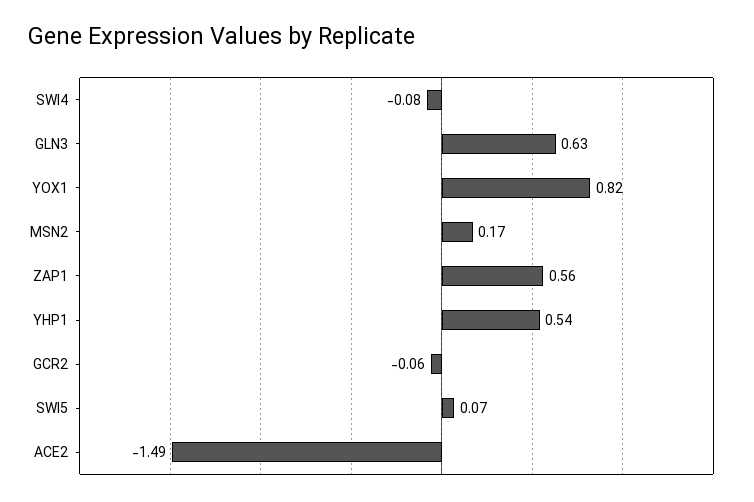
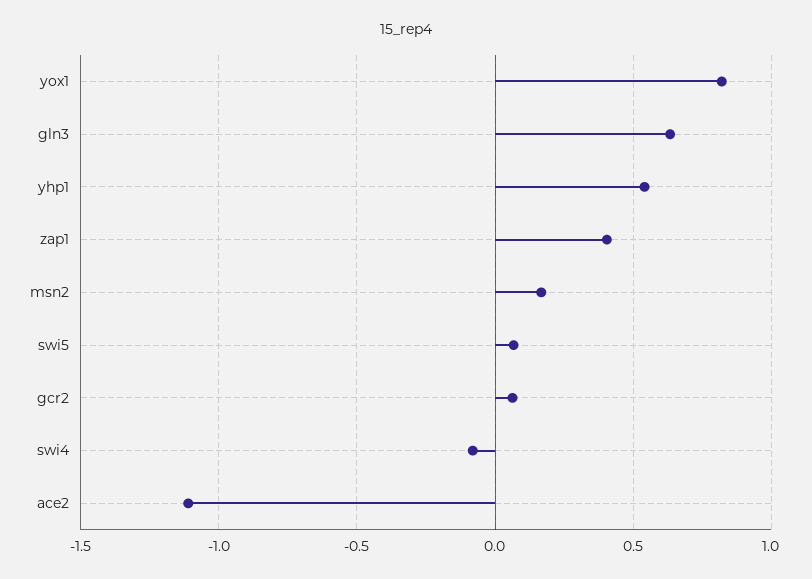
  {
    "SWI4": -0.08,
    "GLN3": 0.63,
    "YOX1": 0.82,
    "MSN2": 0.17,
-   "ZAP1": 0.56,
+   "ZAP1": 0.4,
    "YHP1": 0.54,
-   "GCR2": -0.06,
+   "GCR2": 0.05,
    "SWI5": 0.07,
-   "ACE2": -1.49
+   "ACE2": -1.1
  }

